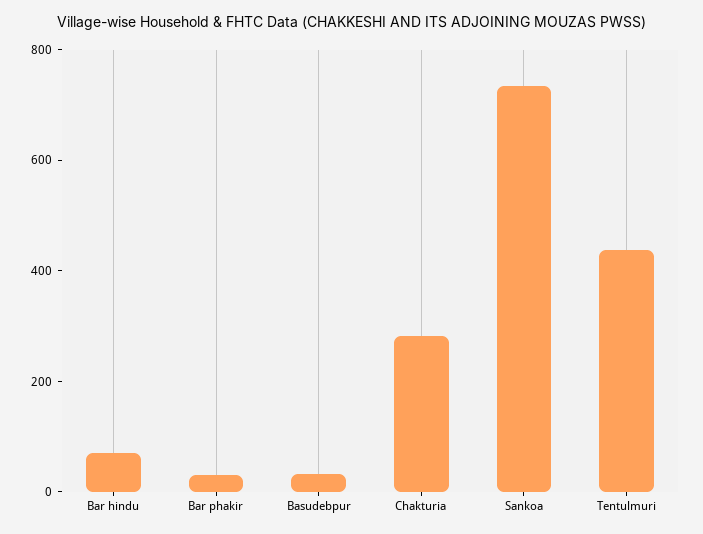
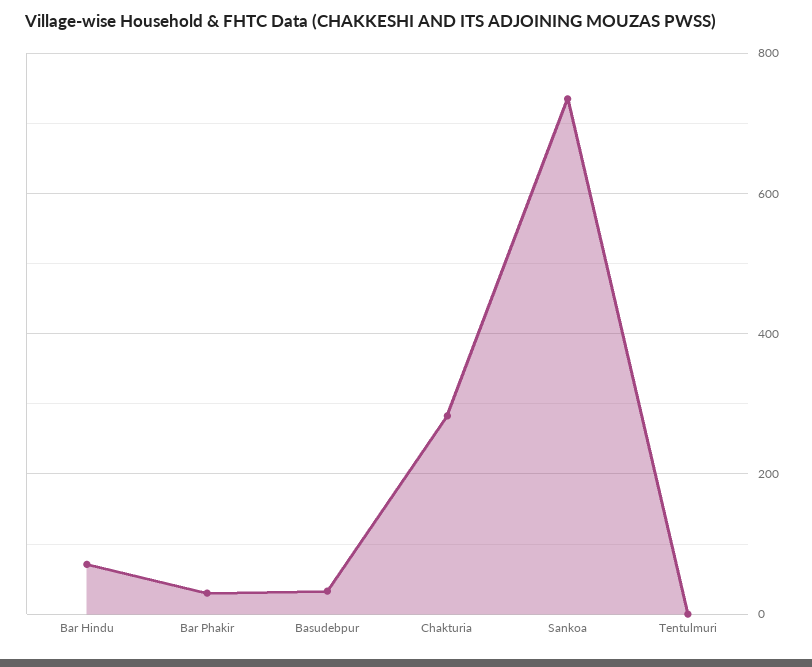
  {
    "Bar hindu": 80,
    "Bar phakir": 40,
    "Basudebpur": 40,
    "Chakturia": 280,
    "Sankoa": 740,
-   "Tentulmuri": 450
+   "Tentulmuri": 0
  }

